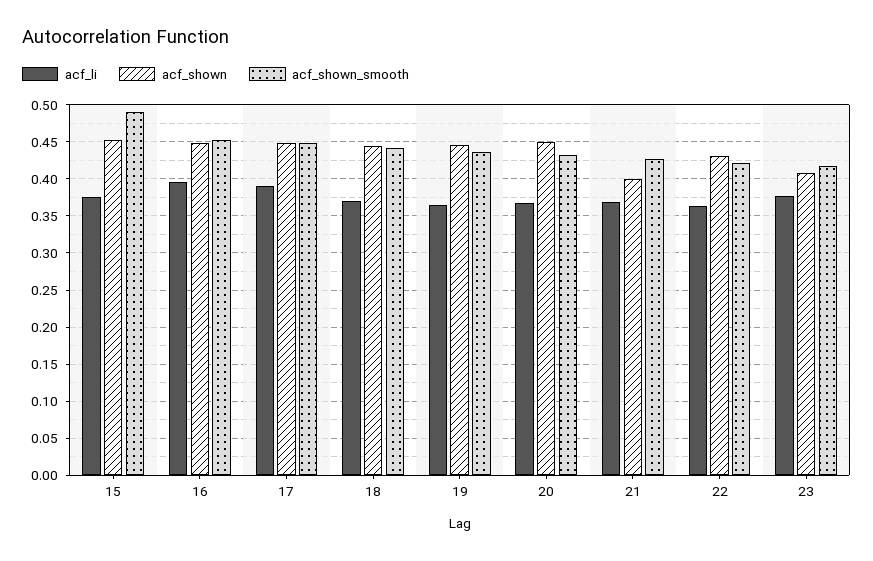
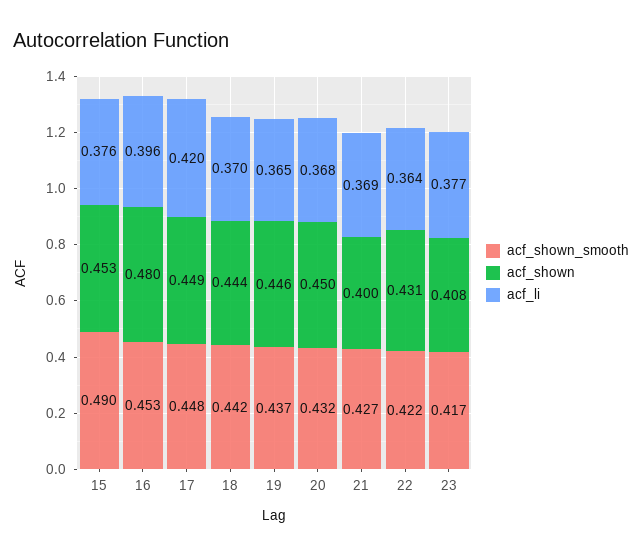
  {
    "acf_li": {
      "15": 0.376,
      "16": 0.396,
-     "17": 0.39,
+     "17": 0.42,
      "18": 0.37,
      "19": 0.365,
      "20": 0.368,
      "21": 0.369,
      "22": 0.364,
      "23": 0.377
    },
    "acf_shown": {
      "15": 0.453,
-     "16": 0.45,
+     "16": 0.48,
      "17": 0.449,
      "18": 0.444,
      "19": 0.446,
      "20": 0.45,
      "21": 0.4,
      "22": 0.431,
      "23": 0.408
    },
    "acf_shown_smooth": {
      "15": 0.49,
      "16": 0.453,
      "17": 0.448,
      "18": 0.442,
      "19": 0.437,
      "20": 0.432,
      "21": 0.427,
      "22": 0.422,
      "23": 0.417
    }
  }

